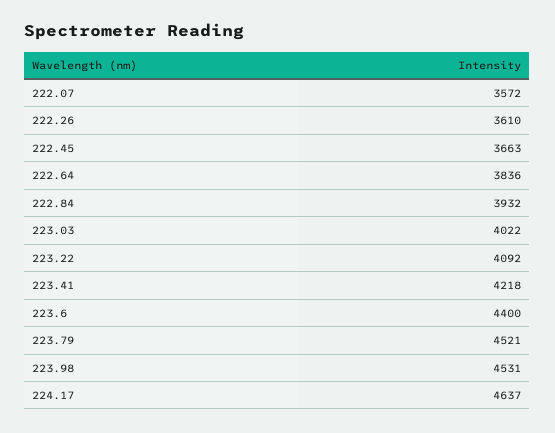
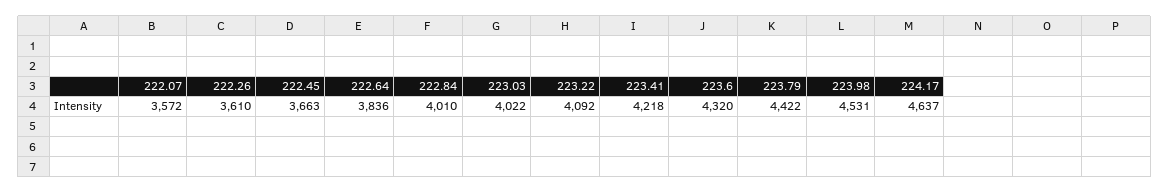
  {
    "222.07": 3572,
    "222.26": 3610,
    "222.45": 3663,
    "222.64": 3836,
-   "222.84": 3932,
+   "222.84": 4010,
    "223.03": 4022,
    "223.22": 4092,
    "223.41": 4218,
-   "223.6": 4400,
+   "223.6": 4320,
-   "223.79": 4521,
+   "223.79": 4422,
    "223.98": 4531,
    "224.17": 4637
  }

